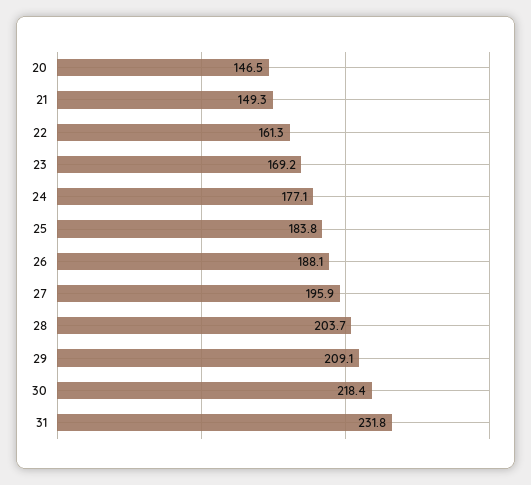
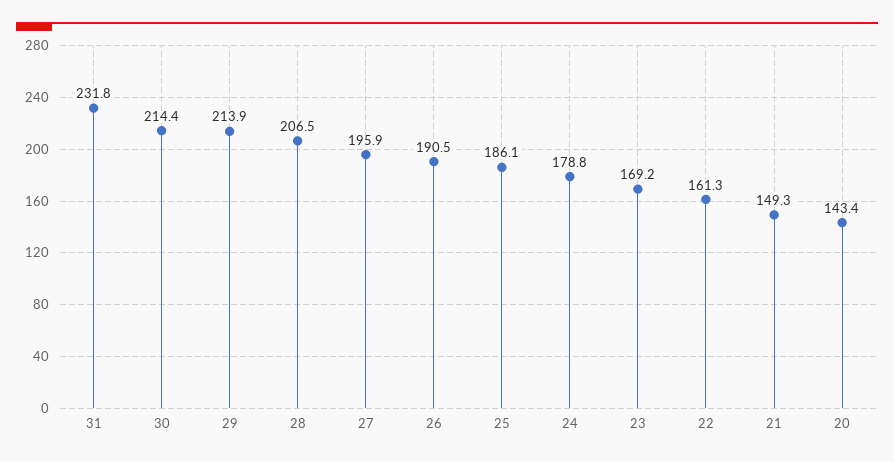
  {
-   "20": 146.5,
+   "20": 143.4,
    "21": 149.3,
    "22": 161.3,
    "23": 169.2,
-   "24": 177.1,
+   "24": 178.8,
-   "25": 183.8,
+   "25": 186.1,
-   "26": 188.1,
+   "26": 190.5,
    "27": 195.9,
-   "28": 203.7,
+   "28": 206.5,
-   "29": 209.1,
+   "29": 213.9,
-   "30": 218.4,
+   "30": 214.4,
    "31": 231.8
  }

